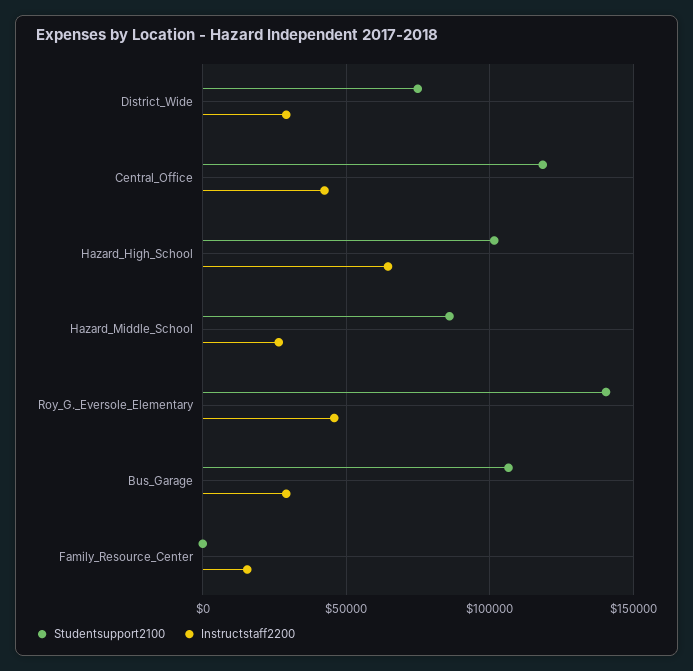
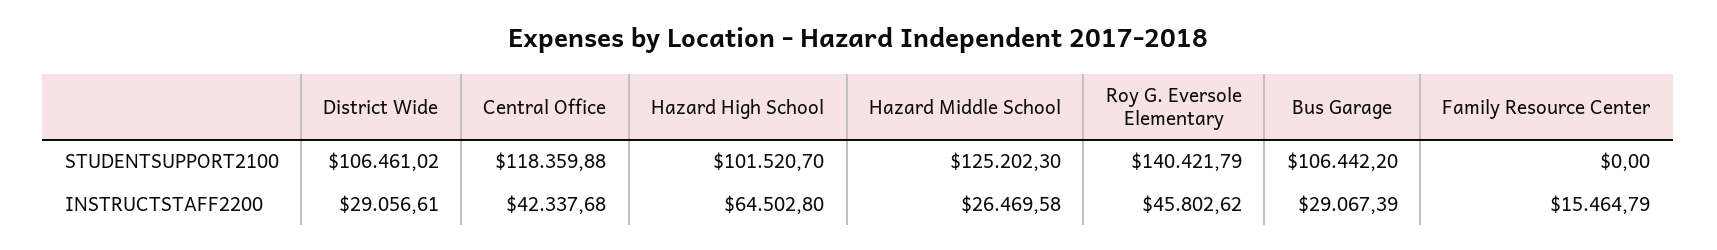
  {
    "Studentsupport2100": {
-     "District_Wide": 75000,
+     "District_Wide": 106461.02,
      "Central_Office": 118359.88,
      "Hazard_High_School": 101520.7,
-     "Hazard_Middle_School": 85000,
+     "Hazard_Middle_School": 125202.3,
      "Roy_G._Eversole_Elementary": 140421.79,
      "Bus_Garage": 106442.2,
      "Family_Resource_Center": 0
    },
    "Instructstaff2200": {
      "District_Wide": 29056.61,
      "Central_Office": 42337.68,
      "Hazard_High_School": 64502.8,
      "Hazard_Middle_School": 26469.58,
      "Roy_G._Eversole_Elementary": 45802.62,
      "Bus_Garage": 29067.39,
      "Family_Resource_Center": 15464.79
    }
  }

